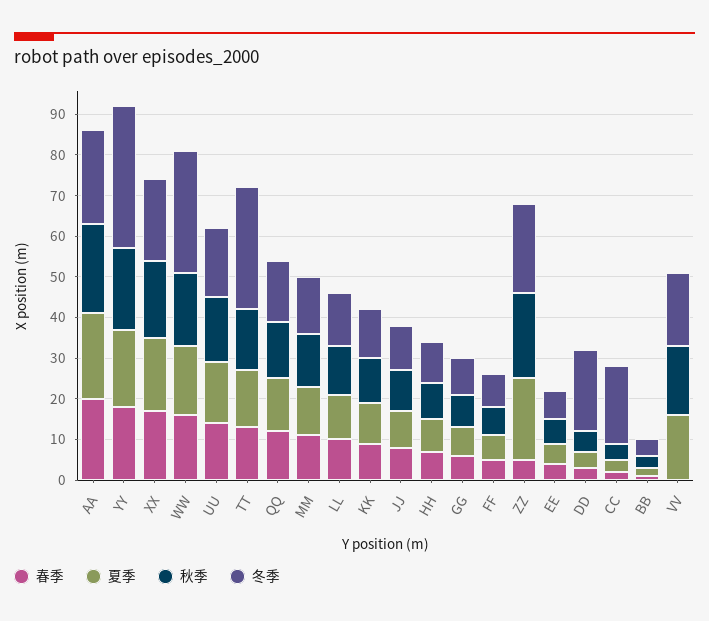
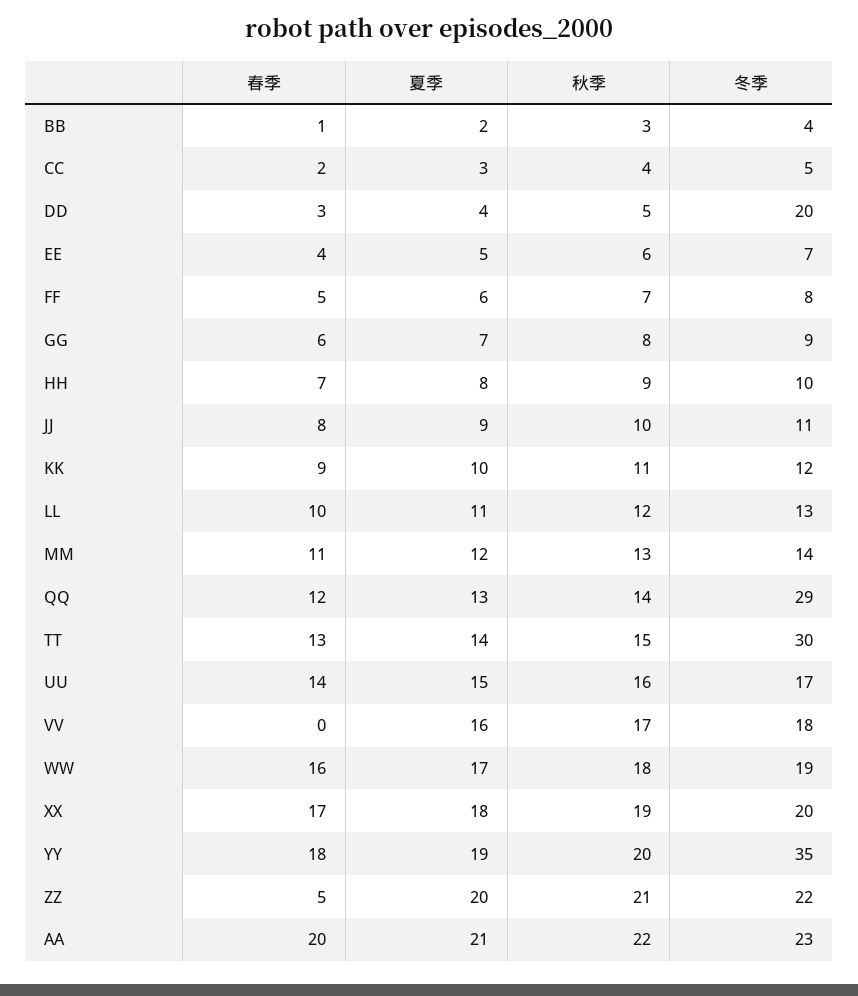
  {
    "春季": {
      "AA": 20,
      "YY": 18,
      "XX": 17,
      "WW": 16,
      "UU": 14,
      "TT": 13,
      "QQ": 12,
      "MM": 11,
      "LL": 10,
      "KK": 9,
      "JJ": 8,
      "HH": 7,
      "GG": 6,
      "FF": 5,
      "ZZ": 5,
      "EE": 4,
      "DD": 3,
      "CC": 2,
      "BB": 1,
      "VV": 0
    },
    "夏季": {
      "AA": 21,
      "YY": 19,
      "XX": 18,
      "WW": 17,
      "UU": 15,
      "TT": 14,
      "QQ": 13,
      "MM": 12,
      "LL": 11,
      "KK": 10,
      "JJ": 9,
      "HH": 8,
      "GG": 7,
      "FF": 6,
      "ZZ": 20,
      "EE": 5,
      "DD": 4,
      "CC": 3,
      "BB": 2,
      "VV": 16
    },
    "秋季": {
      "AA": 22,
      "YY": 20,
      "XX": 19,
      "WW": 18,
      "UU": 16,
      "TT": 15,
      "QQ": 14,
      "MM": 13,
      "LL": 12,
      "KK": 11,
      "JJ": 10,
      "HH": 9,
      "GG": 8,
      "FF": 7,
      "ZZ": 21,
      "EE": 6,
      "DD": 5,
      "CC": 4,
      "BB": 3,
      "VV": 17
    },
    "冬季": {
      "AA": 23,
      "YY": 35,
      "XX": 20,
-     "WW": 30,
+     "WW": 19,
      "UU": 17,
      "TT": 30,
-     "QQ": 15,
+     "QQ": 29,
      "MM": 14,
      "LL": 13,
      "KK": 12,
      "JJ": 11,
      "HH": 10,
      "GG": 9,
      "FF": 8,
      "ZZ": 22,
      "EE": 7,
      "DD": 20,
-     "CC": 20,
+     "CC": 5,
      "BB": 4,
      "VV": 18
    }
  }

